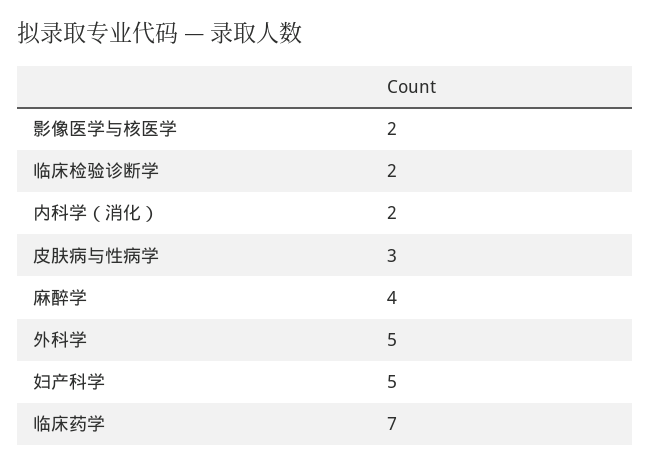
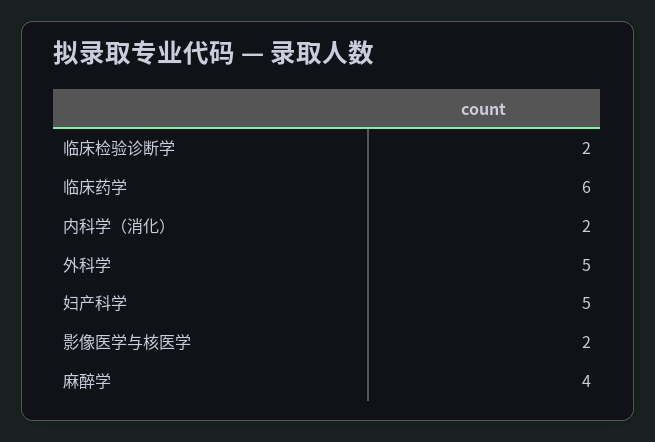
  {
    "影像医学与核医学": 2,
    "临床检验诊断学": 2,
    "内科学（消化）": 2,
-   "皮肤病与性病学": 3,
    "麻醉学": 4,
    "外科学": 5,
    "妇产科学": 5,
-   "临床药学": 7
+   "临床药学": 6
  }

